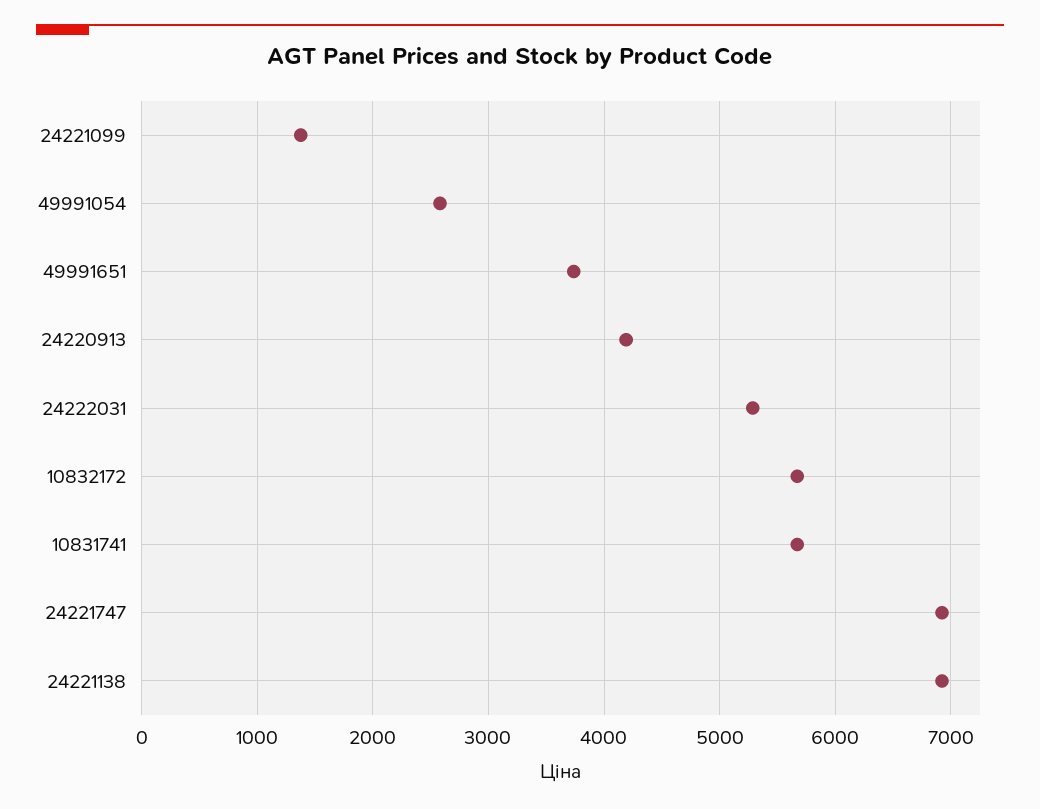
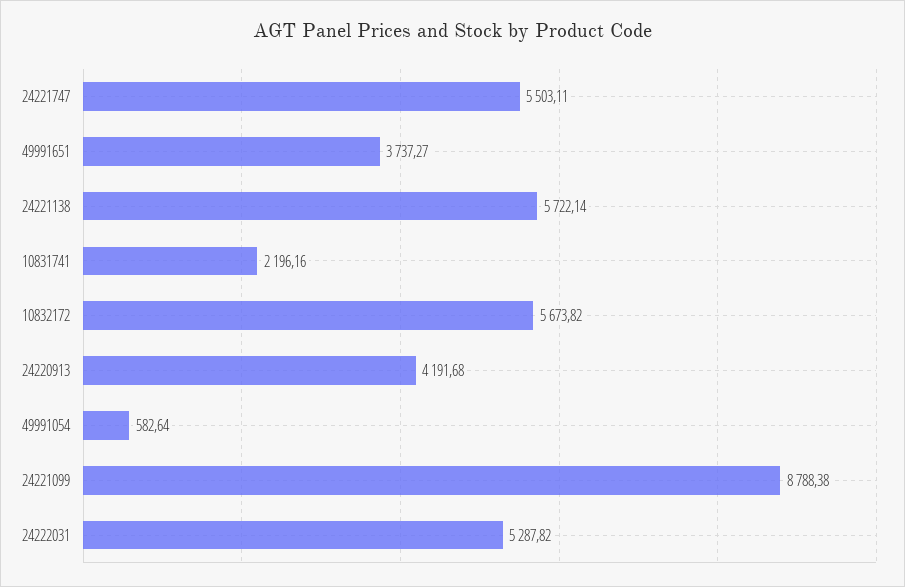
  {
-   "24221099": 1400,
+   "24221099": 8788.38,
-   "49991054": 2600,
+   "49991054": 582.64,
    "49991651": 3737.27,
    "24220913": 4191.68,
    "24222031": 5287.82,
    "10832172": 5673.82,
-   "10831741": 5700,
+   "10831741": 2196.16,
-   "24221747": 6900,
+   "24221747": 5503.11,
-   "24221138": 6900
+   "24221138": 5722.14
  }

